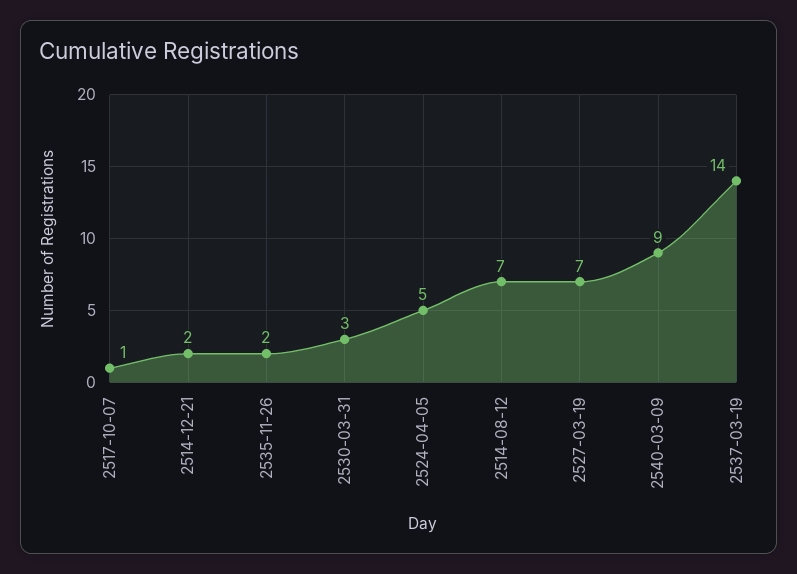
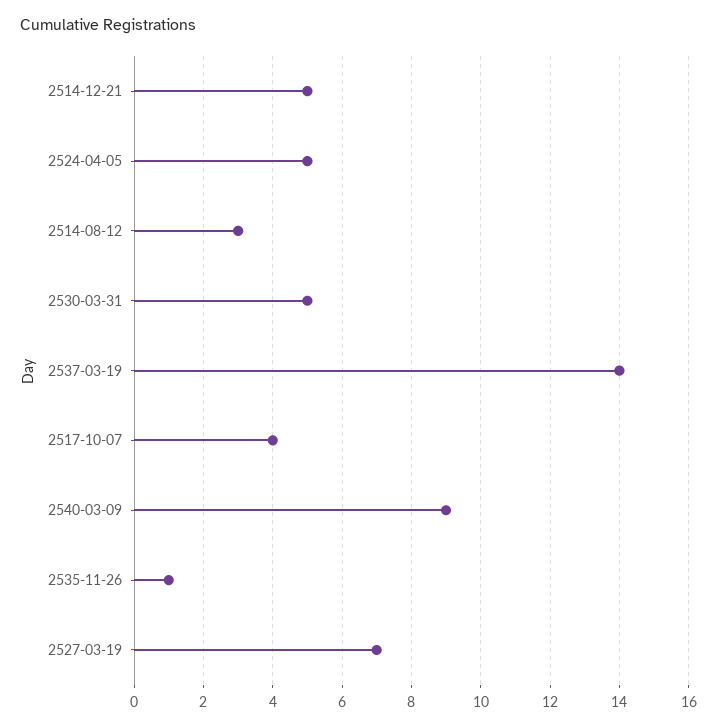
  {
-   "2517-10-07": 1,
+   "2517-10-07": 4,
-   "2514-12-21": 2,
+   "2514-12-21": 5,
-   "2535-11-26": 2,
+   "2535-11-26": 1,
-   "2530-03-31": 3,
+   "2530-03-31": 5,
    "2524-04-05": 5,
-   "2514-08-12": 7,
+   "2514-08-12": 3,
    "2527-03-19": 7,
    "2540-03-09": 9,
    "2537-03-19": 14
  }

